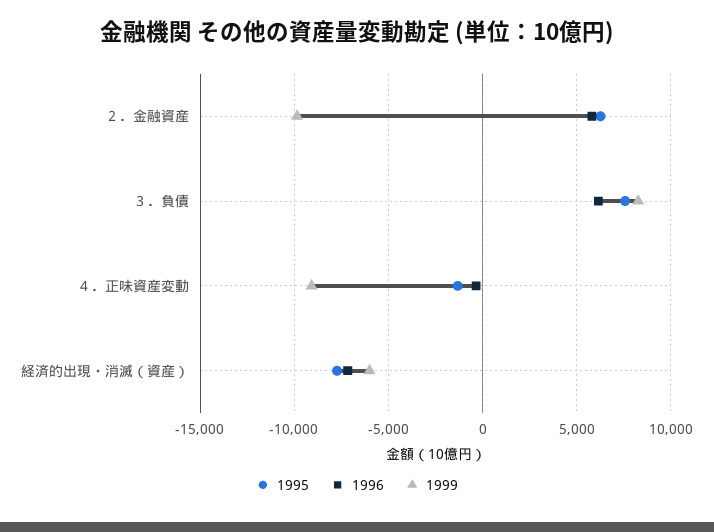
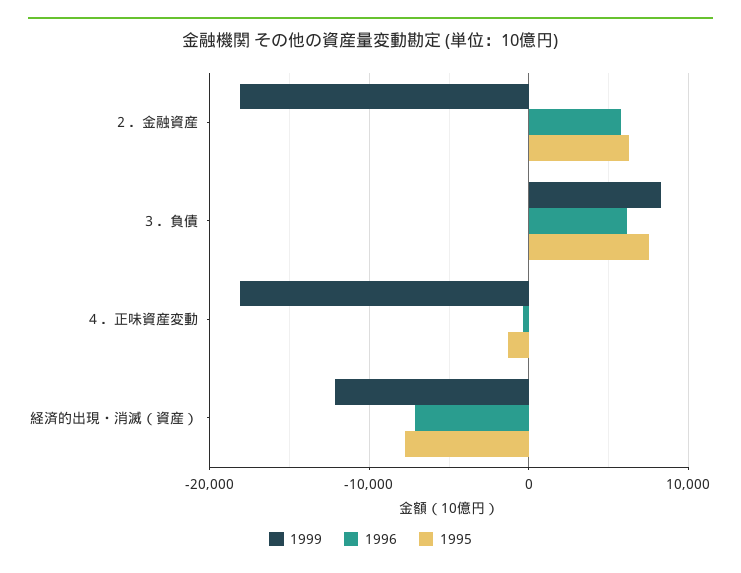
  {
    "1995": {
      "２．金融資産": 6500,
      "３．負債": 7500,
      "４．正味資産変動": -1500,
      "経済的出現・消滅（資産）": -7500
    },
    "1996": {
      "２．金融資産": 6000,
      "３．負債": 6000,
      "４．正味資産変動": -500,
      "経済的出現・消滅（資産）": -7000
    },
    "1999": {
-     "２．金融資産": -10000,
+     "２．金融資産": -18000,
      "３．負債": 8500,
-     "４．正味資産変動": -9000,
+     "４．正味資産変動": -18000,
-     "経済的出現・消滅（資産）": -6000
+     "経済的出現・消滅（資産）": -12000
    }
  }

